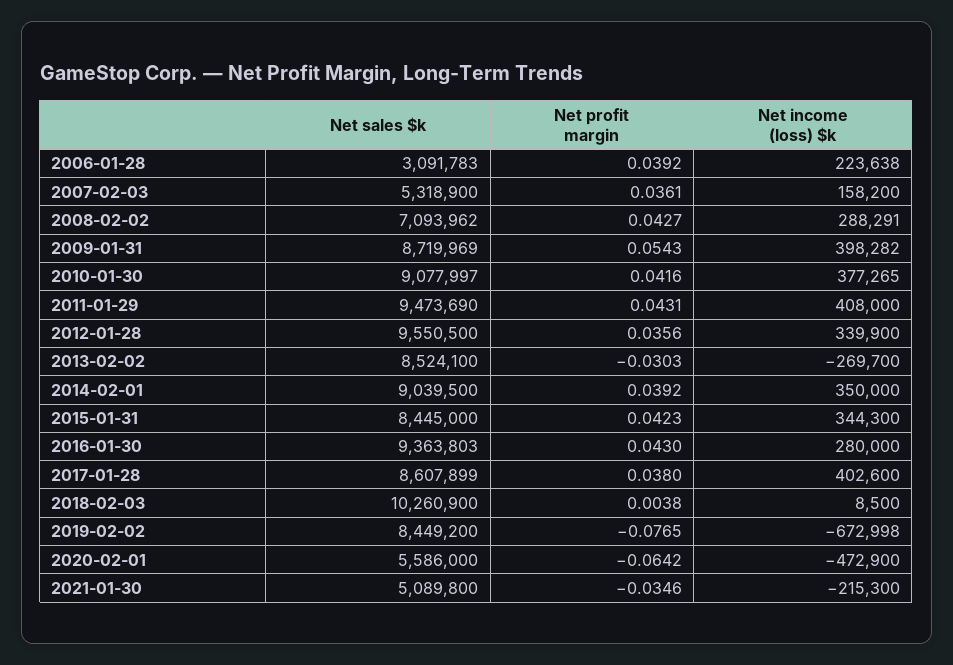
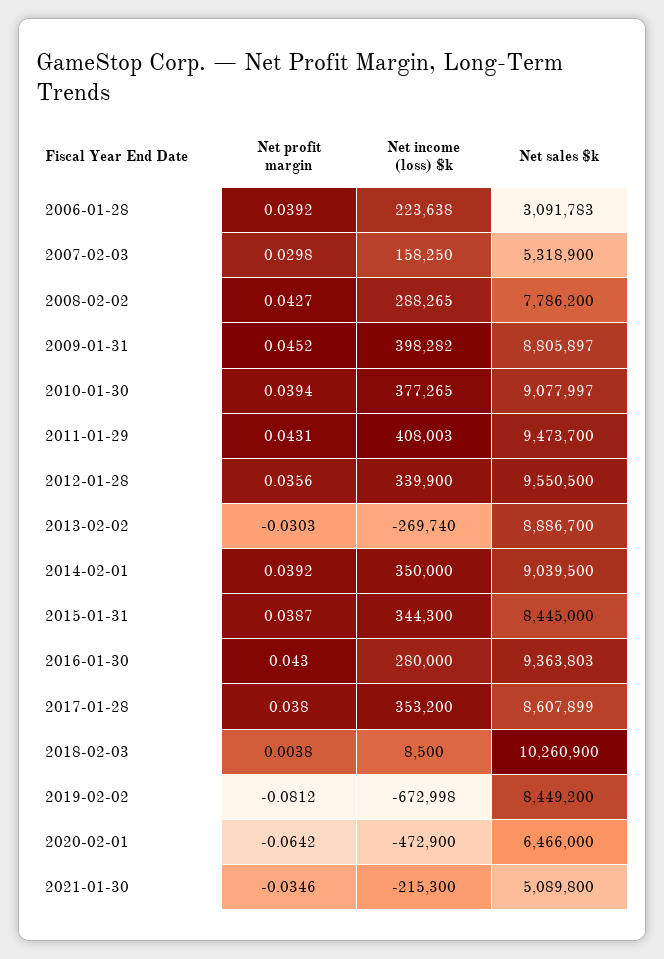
  {
    "Net sales $k": {
      "2006-01-28": 3091783,
      "2007-02-03": 5318900,
-     "2008-02-02": 7093962,
+     "2008-02-02": 7786200,
-     "2009-01-31": 8719969,
+     "2009-01-31": 8805897,
      "2010-01-30": 9077997,
-     "2011-01-29": 9473690,
+     "2011-01-29": 9473700,
      "2012-01-28": 9550500,
-     "2013-02-02": 8524100,
+     "2013-02-02": 8886700,
      "2014-02-01": 9039500,
      "2015-01-31": 8445000,
      "2016-01-30": 9363803,
      "2017-01-28": 8607899,
      "2018-02-03": 10260900,
      "2019-02-02": 8449200,
-     "2020-02-01": 5586000,
+     "2020-02-01": 6466000,
      "2021-01-30": 5089800
    },
    "Net profit margin": {
      "2006-01-28": 0.0392,
-     "2007-02-03": 0.0361,
+     "2007-02-03": 0.0298,
      "2008-02-02": 0.0427,
-     "2009-01-31": 0.0543,
+     "2009-01-31": 0.0452,
-     "2010-01-30": 0.0416,
+     "2010-01-30": 0.0394,
      "2011-01-29": 0.0431,
      "2012-01-28": 0.0356,
      "2013-02-02": -0.0303,
      "2014-02-01": 0.0392,
-     "2015-01-31": 0.0423,
+     "2015-01-31": 0.0387,
      "2016-01-30": 0.043,
      "2017-01-28": 0.038,
      "2018-02-03": 0.0038,
-     "2019-02-02": -0.0765,
+     "2019-02-02": -0.0812,
      "2020-02-01": -0.0642,
      "2021-01-30": -0.0346
    },
    "Net income (loss) $k": {
      "2006-01-28": 223638,
-     "2007-02-03": 158200,
+     "2007-02-03": 158250,
-     "2008-02-02": 288291,
+     "2008-02-02": 288265,
      "2009-01-31": 398282,
      "2010-01-30": 377265,
-     "2011-01-29": 408000,
+     "2011-01-29": 408003,
      "2012-01-28": 339900,
-     "2013-02-02": -269700,
+     "2013-02-02": -269740,
      "2014-02-01": 350000,
      "2015-01-31": 344300,
      "2016-01-30": 280000,
-     "2017-01-28": 402600,
+     "2017-01-28": 353200,
      "2018-02-03": 8500,
      "2019-02-02": -672998,
      "2020-02-01": -472900,
      "2021-01-30": -215300
    }
  }

